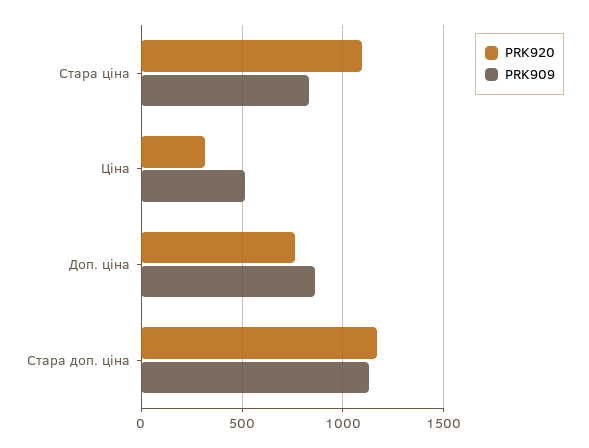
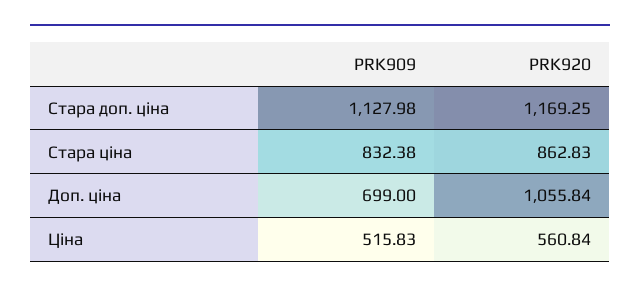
  {
    "PRK920": {
-     "Стара ціна": 1100,
+     "Стара ціна": 862.83,
-     "Ціна": 300,
+     "Ціна": 560.84,
-     "Доп. ціна": 750,
+     "Доп. ціна": 1055.84,
      "Стара доп. ціна": 1169.25
    },
    "PRK909": {
      "Стара ціна": 832.38,
      "Ціна": 515.83,
-     "Доп. ціна": 850,
+     "Доп. ціна": 699,
      "Стара доп. ціна": 1127.98
    }
  }

